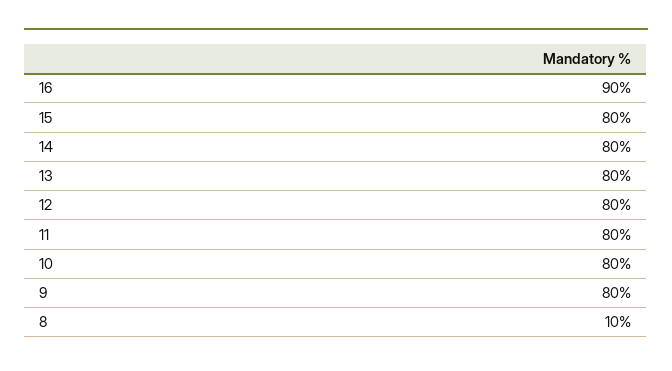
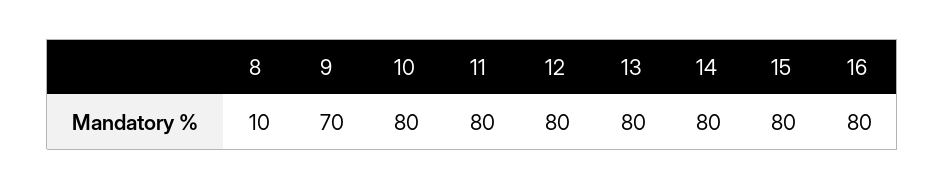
  {
-   "16": 90,
+   "16": 80,
    "15": 80,
    "14": 80,
    "13": 80,
    "12": 80,
    "11": 80,
    "10": 80,
-   "9": 80,
+   "9": 70,
    "8": 10
  }

